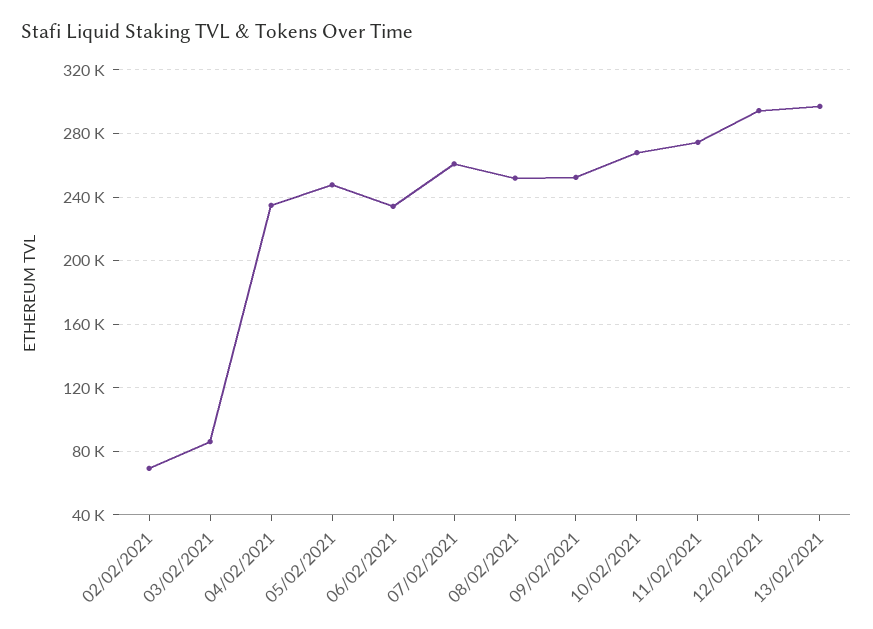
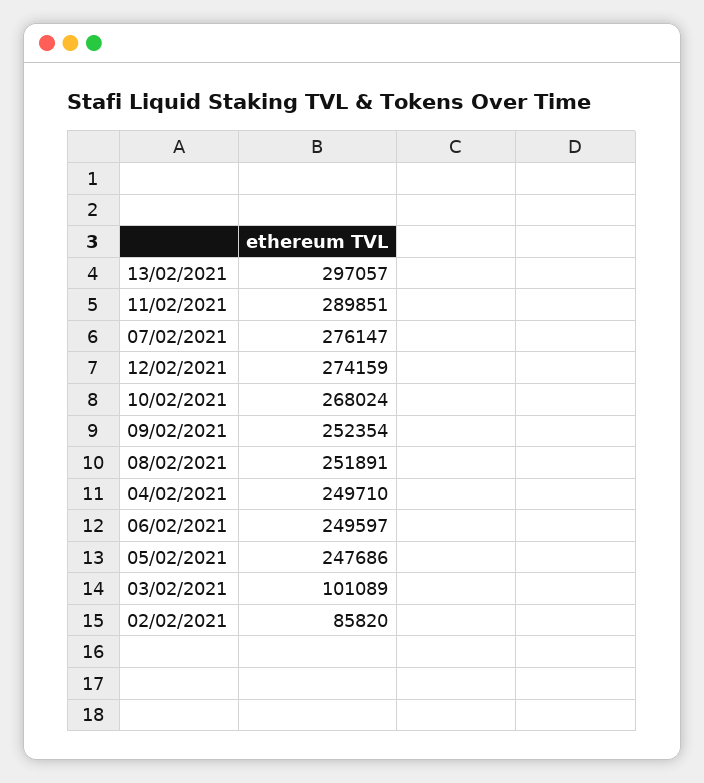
  {
-   "02/02/2021": 70000,
+   "02/02/2021": 85820,
-   "03/02/2021": 85000,
+   "03/02/2021": 101089,
-   "04/02/2021": 235000,
+   "04/02/2021": 249710,
    "05/02/2021": 247686,
-   "06/02/2021": 235000,
+   "06/02/2021": 249597,
-   "07/02/2021": 260000,
+   "07/02/2021": 276147,
    "08/02/2021": 251891,
    "09/02/2021": 252354,
    "10/02/2021": 268024,
-   "11/02/2021": 275000,
+   "11/02/2021": 289851,
-   "12/02/2021": 295000,
+   "12/02/2021": 274159,
    "13/02/2021": 297057
  }

